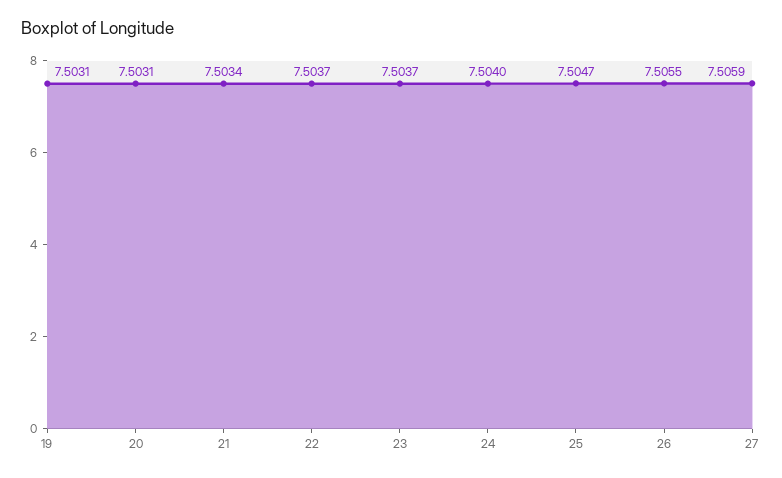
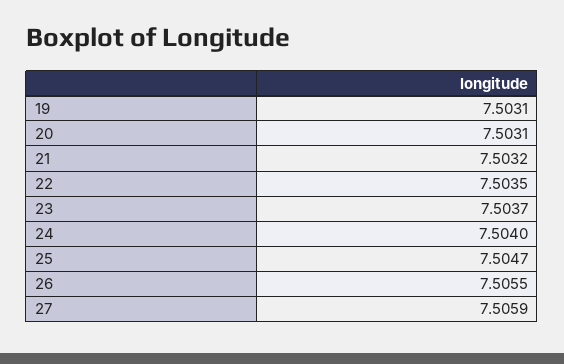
  {
    "19": 7.5031,
    "20": 7.5031,
-   "21": 7.5034,
+   "21": 7.5032,
-   "22": 7.5037,
+   "22": 7.5035,
    "23": 7.5037,
    "24": 7.504,
    "25": 7.5047,
    "26": 7.5055,
    "27": 7.5059
  }

